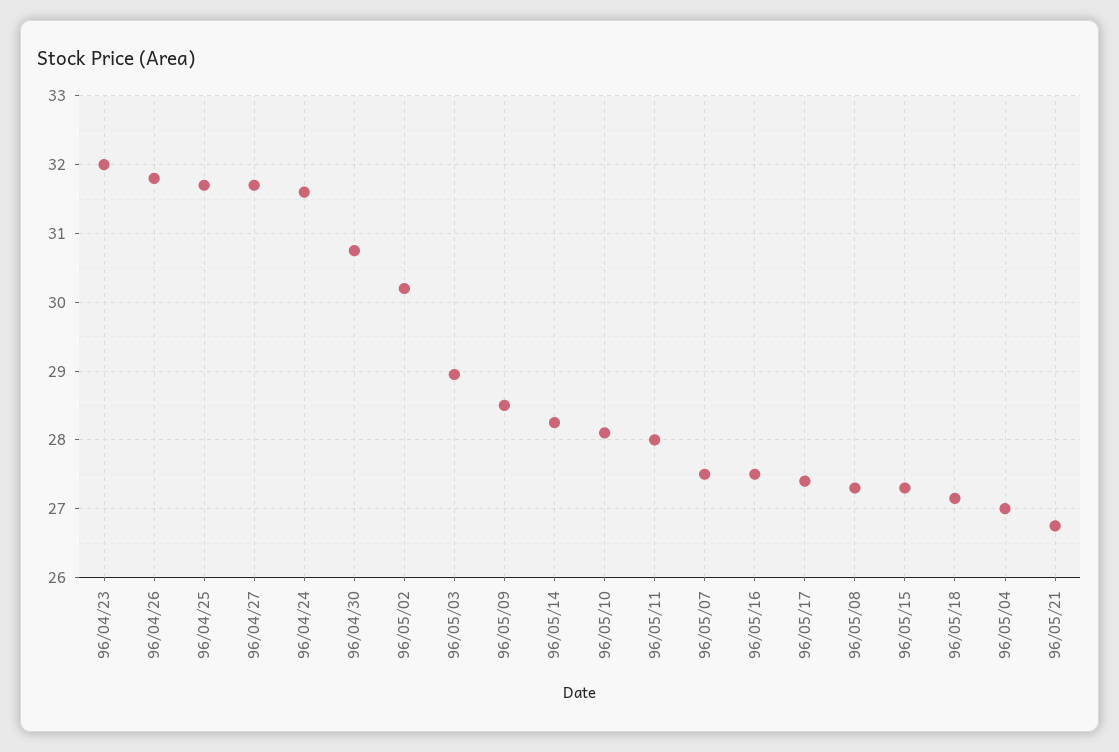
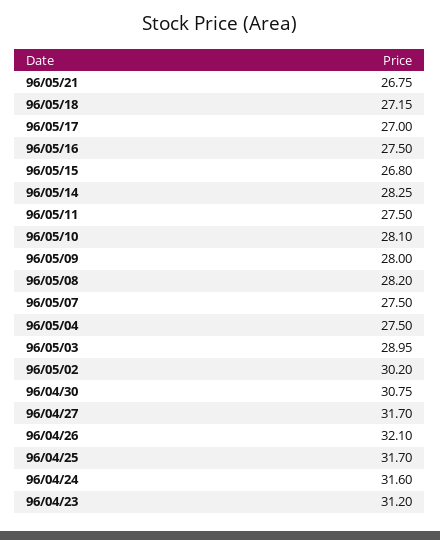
  {
-   "96/04/23": 32,
+   "96/04/23": 31.2,
-   "96/04/26": 31.8,
+   "96/04/26": 32.1,
    "96/04/25": 31.7,
    "96/04/27": 31.7,
    "96/04/24": 31.6,
    "96/04/30": 30.75,
    "96/05/02": 30.2,
    "96/05/03": 28.95,
-   "96/05/09": 28.5,
+   "96/05/09": 28,
    "96/05/14": 28.25,
    "96/05/10": 28.1,
-   "96/05/11": 28,
+   "96/05/11": 27.5,
    "96/05/07": 27.5,
    "96/05/16": 27.5,
-   "96/05/17": 27.4,
+   "96/05/17": 27,
-   "96/05/08": 27.3,
+   "96/05/08": 28.2,
-   "96/05/15": 27.3,
+   "96/05/15": 26.8,
    "96/05/18": 27.15,
-   "96/05/04": 27,
+   "96/05/04": 27.5,
    "96/05/21": 26.75
  }

